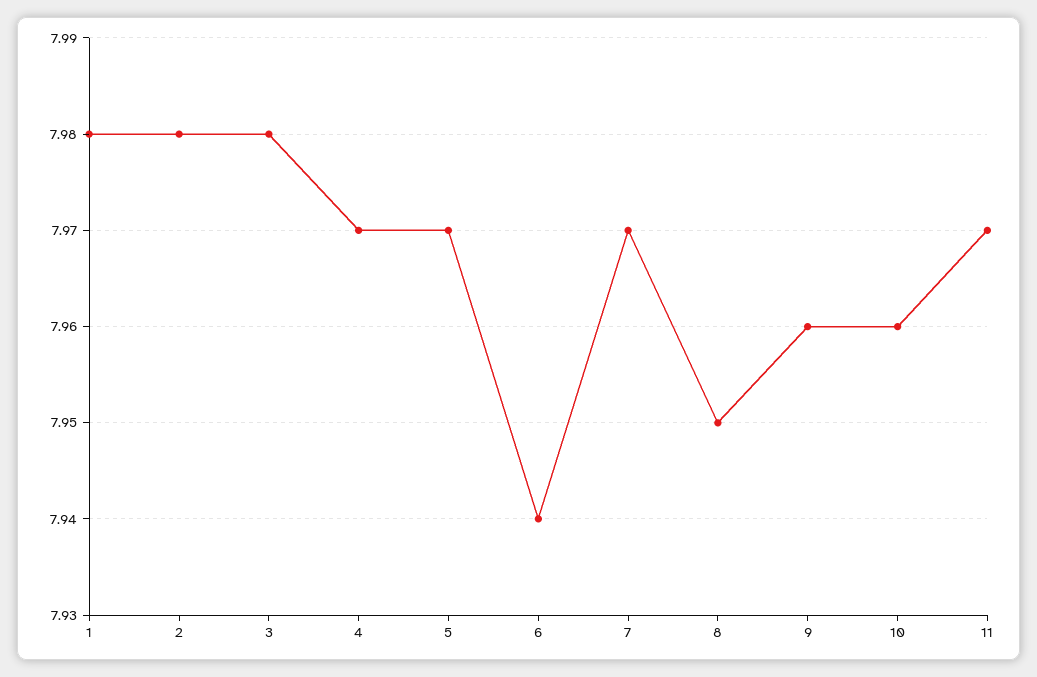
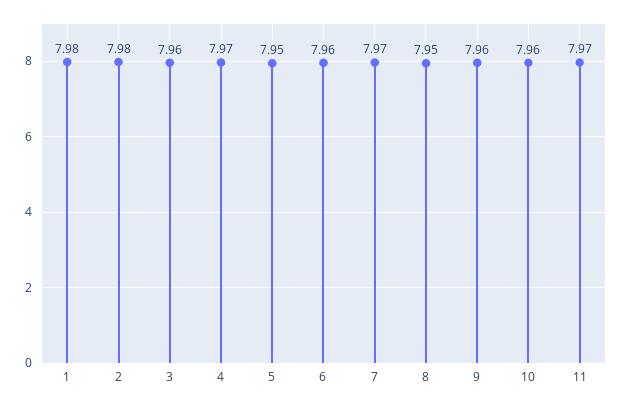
  {
    "1": 7.98,
    "2": 7.98,
-   "3": 7.98,
+   "3": 7.96,
    "4": 7.97,
-   "5": 7.97,
+   "5": 7.95,
-   "6": 7.94,
+   "6": 7.96,
    "7": 7.97,
    "8": 7.95,
    "9": 7.96,
    "10": 7.96,
    "11": 7.97
  }

